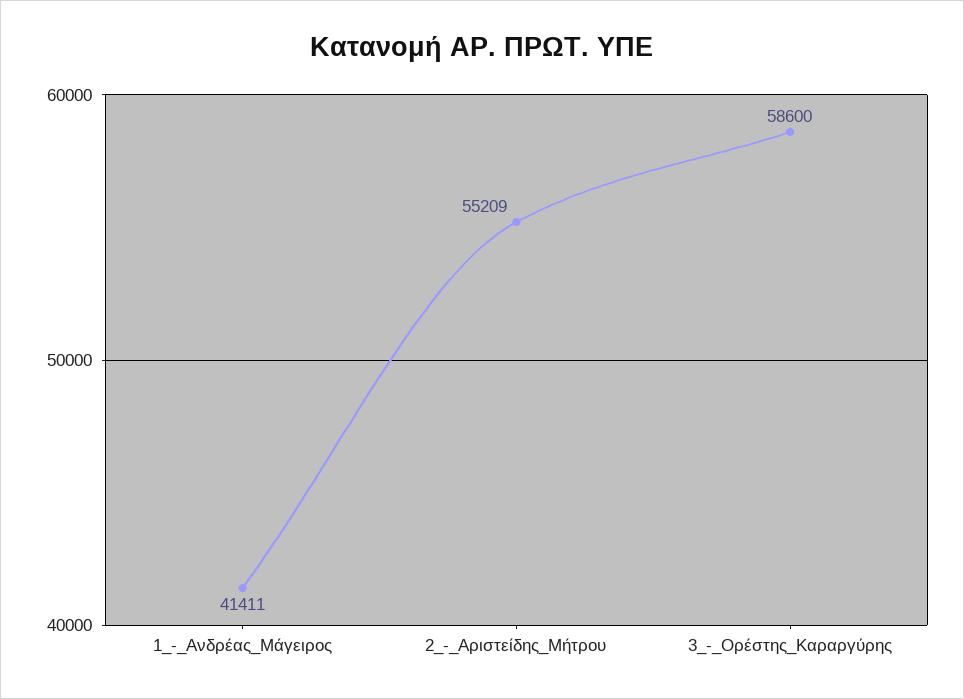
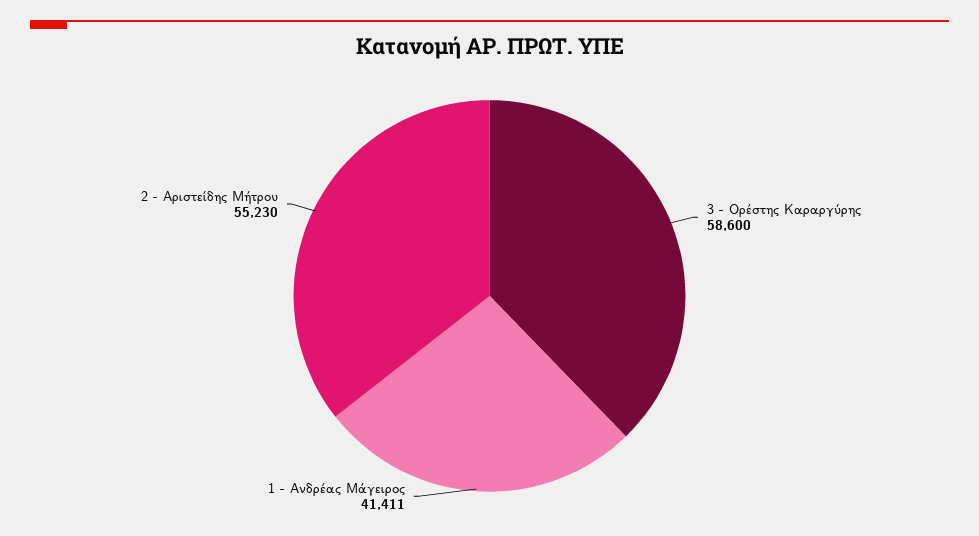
  {
    "1_-_Ανδρέας_Μάγειρος": 41411,
-   "2_-_Αριστείδης_Μήτρου": 55209,
+   "2_-_Αριστείδης_Μήτρου": 55230,
    "3_-_Ορέστης_Καραργύρης": 58600
  }

